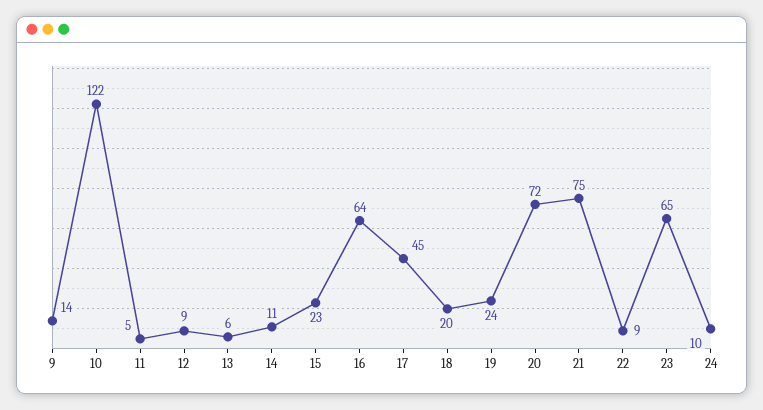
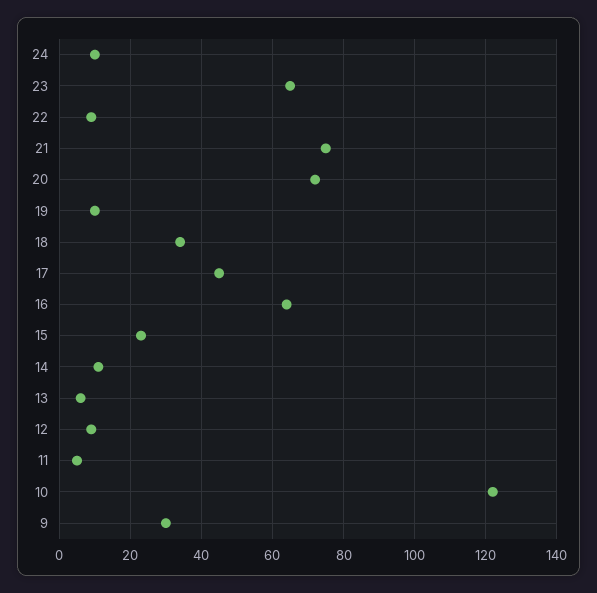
  {
-   "9": 14,
+   "9": 30,
    "10": 122,
    "11": 5,
    "12": 9,
    "13": 6,
    "14": 11,
    "15": 23,
    "16": 64,
    "17": 45,
-   "18": 20,
+   "18": 35,
-   "19": 24,
+   "19": 10,
    "20": 72,
    "21": 75,
    "22": 9,
    "23": 65,
    "24": 10
  }

